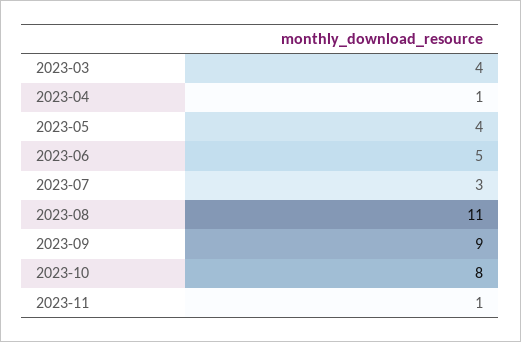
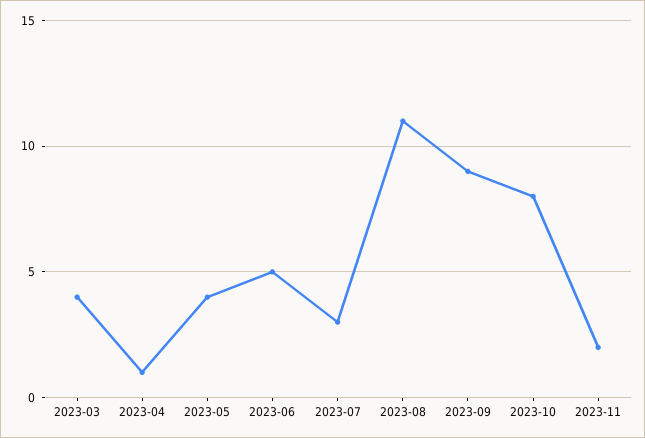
  {
    "2023-03": 4,
    "2023-04": 1,
    "2023-05": 4,
    "2023-06": 5,
    "2023-07": 3,
    "2023-08": 11,
    "2023-09": 9,
    "2023-10": 8,
-   "2023-11": 1
+   "2023-11": 2
  }

